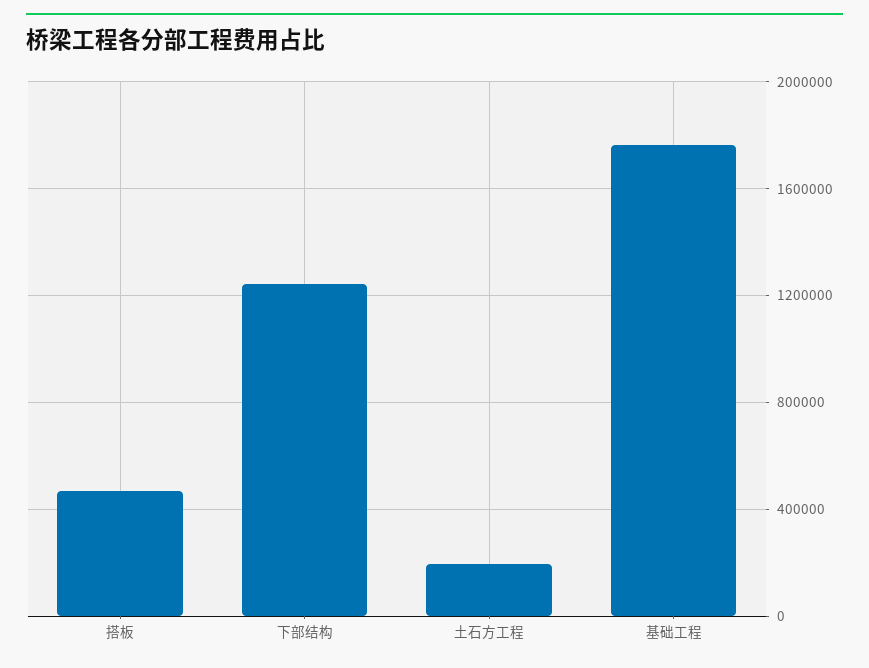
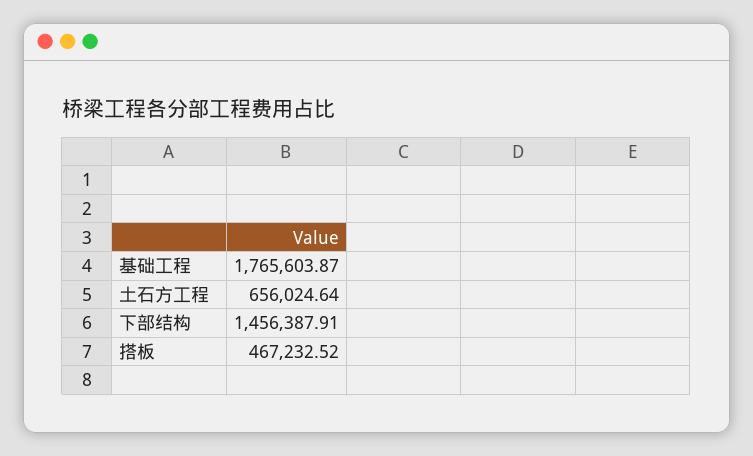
  {
    "搭板": 467232.52,
-   "下部结构": 1250000,
+   "下部结构": 1456387.91,
-   "土石方工程": 200000,
+   "土石方工程": 656024.64,
    "基础工程": 1765603.87
  }

